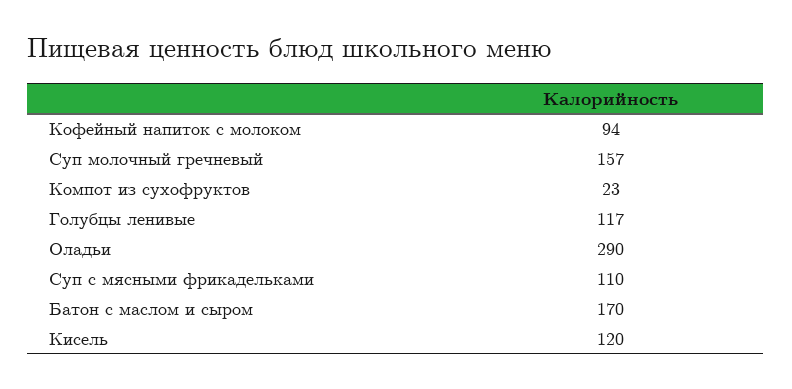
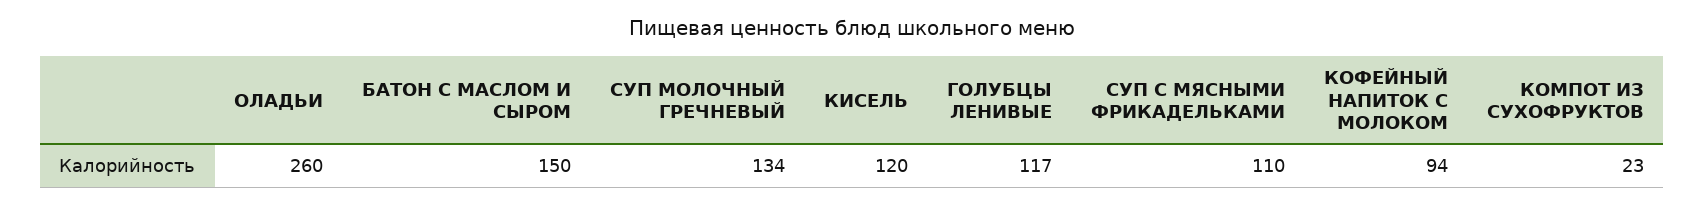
  {
    "Кофейный напиток с молоком": 94,
-   "Суп молочный гречневый": 157,
+   "Суп молочный гречневый": 134,
    "Компот из сухофруктов": 23,
    "Голубцы ленивые": 117,
-   "Оладьи": 290,
+   "Оладьи": 260,
    "Суп с мясными фрикадельками": 110,
-   "Батон с маслом и сыром": 170,
+   "Батон с маслом и сыром": 150,
    "Кисель": 120
  }

